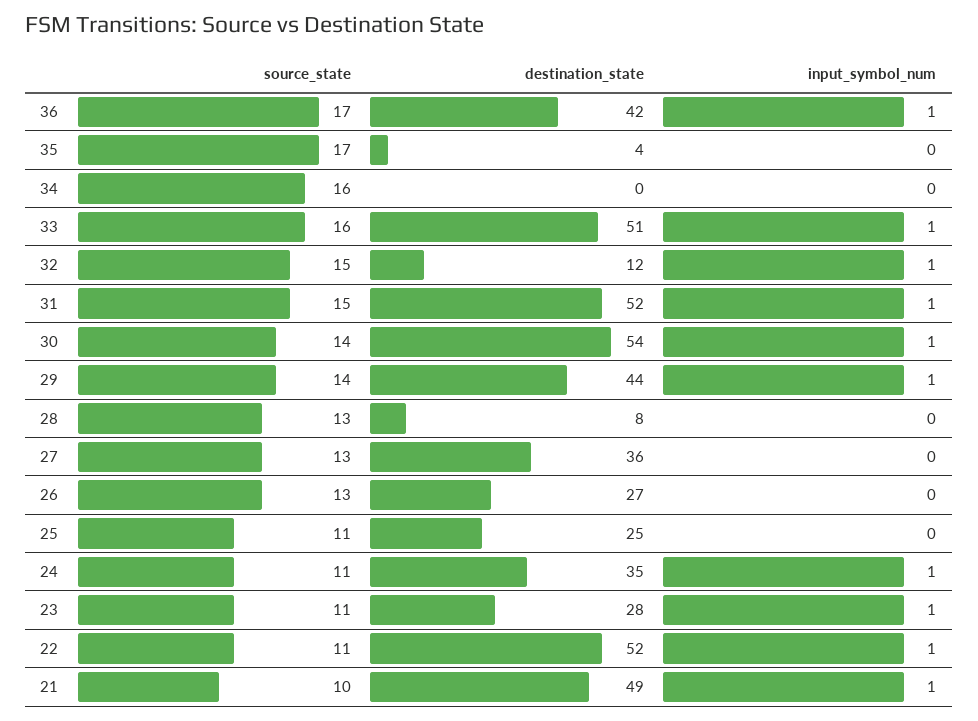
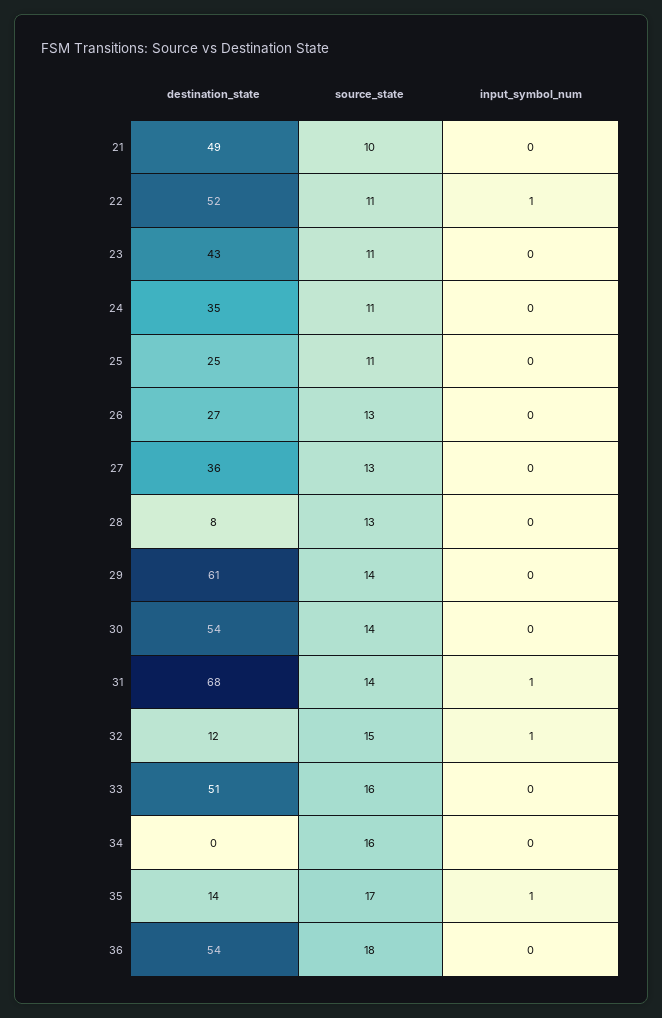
  {
    "source_state": {
-     "36": 17,
+     "36": 18,
      "35": 17,
      "34": 16,
      "33": 16,
      "32": 15,
-     "31": 15,
+     "31": 14,
      "30": 14,
      "29": 14,
      "28": 13,
      "27": 13,
      "26": 13,
      "25": 11,
      "24": 11,
      "23": 11,
      "22": 11,
      "21": 10
    },
    "destination_state": {
-     "36": 42,
+     "36": 54,
-     "35": 4,
+     "35": 14,
      "34": 0,
      "33": 51,
      "32": 12,
-     "31": 52,
+     "31": 68,
      "30": 54,
-     "29": 44,
+     "29": 61,
      "28": 8,
      "27": 36,
      "26": 27,
      "25": 25,
      "24": 35,
-     "23": 28,
+     "23": 43,
      "22": 52,
      "21": 49
    },
    "input_symbol_num": {
-     "36": 1,
+     "36": 0,
-     "35": 0,
+     "35": 1,
      "34": 0,
-     "33": 1,
+     "33": 0,
      "32": 1,
      "31": 1,
-     "30": 1,
+     "30": 0,
-     "29": 1,
+     "29": 0,
      "28": 0,
      "27": 0,
      "26": 0,
      "25": 0,
-     "24": 1,
+     "24": 0,
-     "23": 1,
+     "23": 0,
      "22": 1,
-     "21": 1
+     "21": 0
    }
  }

